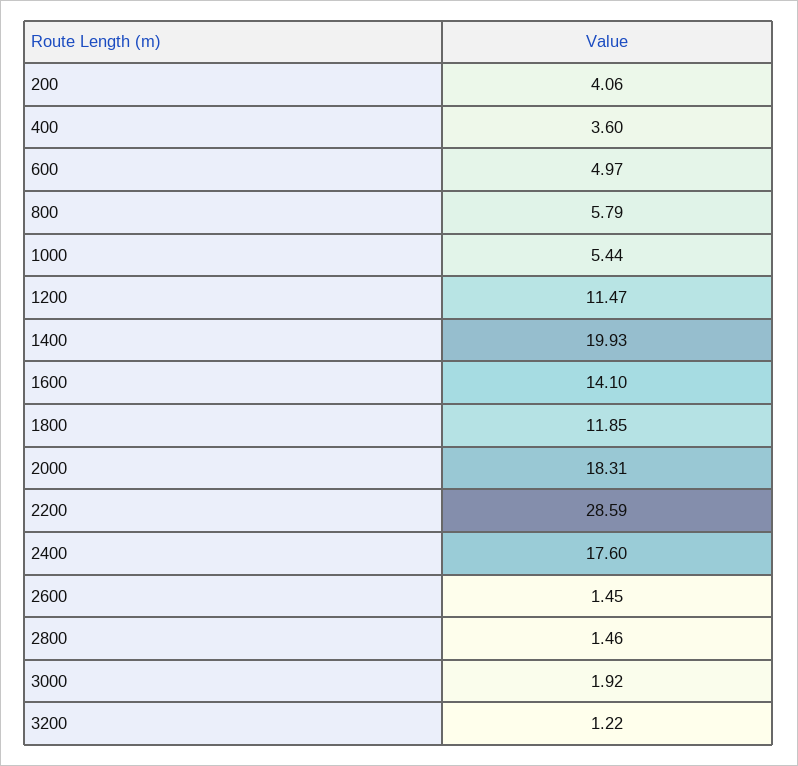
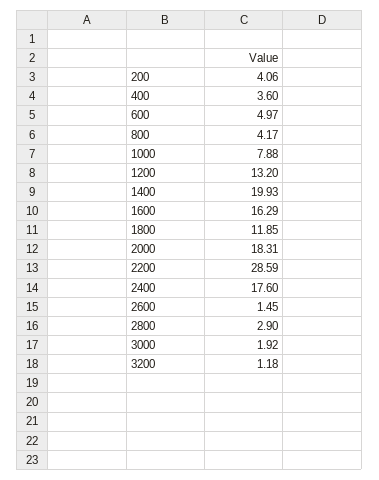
  {
    "200": 4.06,
    "400": 3.6,
    "600": 4.97,
-   "800": 5.79,
+   "800": 4.17,
-   "1000": 5.44,
+   "1000": 7.88,
-   "1200": 11.47,
+   "1200": 13.2,
    "1400": 19.93,
-   "1600": 14.1,
+   "1600": 16.29,
    "1800": 11.85,
    "2000": 18.31,
    "2200": 28.59,
    "2400": 17.6,
    "2600": 1.45,
-   "2800": 1.46,
+   "2800": 2.9,
    "3000": 1.92,
-   "3200": 1.22
+   "3200": 1.18
  }

